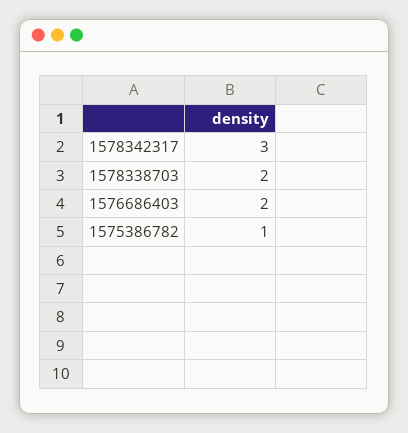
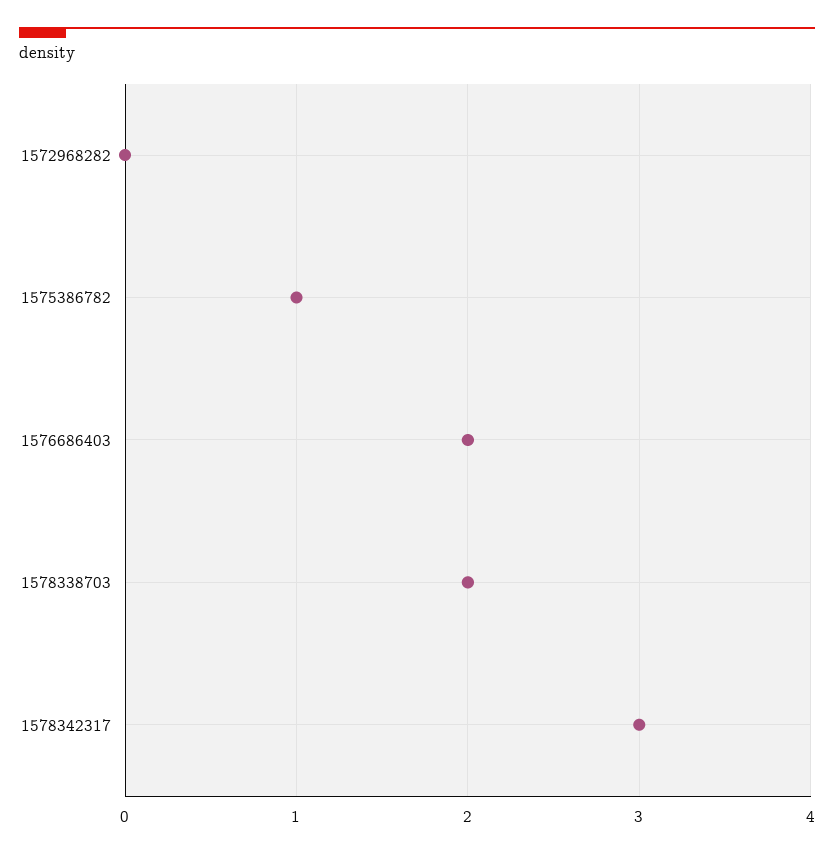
  {
    "1578342317": 3,
    "1578338703": 2,
    "1576686403": 2,
-   "1575386782": 1
+   "1575386782": 1,
+   "1572968282": 0
  }

